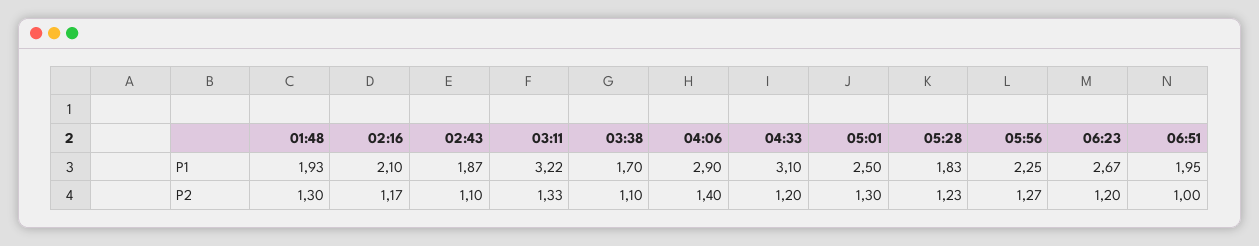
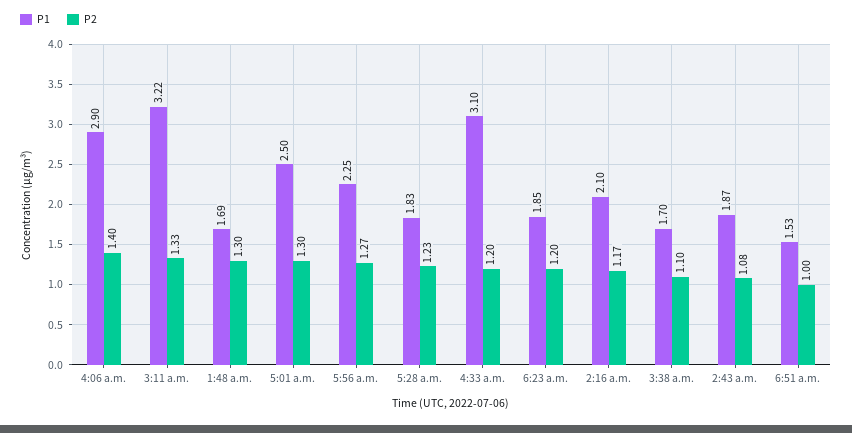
  {
    "P1": {
-     "01:48": 1.93,
+     "01:48": 1.69,
      "02:16": 2.1,
      "02:43": 1.87,
      "03:11": 3.22,
      "03:38": 1.7,
      "04:06": 2.9,
      "04:33": 3.1,
      "05:01": 2.5,
      "05:28": 1.83,
      "05:56": 2.25,
-     "06:23": 2.67,
+     "06:23": 1.85,
-     "06:51": 1.95
+     "06:51": 1.53
    },
    "P2": {
      "01:48": 1.3,
      "02:16": 1.17,
-     "02:43": 1.1,
+     "02:43": 1.08,
      "03:11": 1.33,
      "03:38": 1.1,
      "04:06": 1.4,
      "04:33": 1.2,
      "05:01": 1.3,
      "05:28": 1.23,
      "05:56": 1.27,
      "06:23": 1.2,
      "06:51": 1
    }
  }

